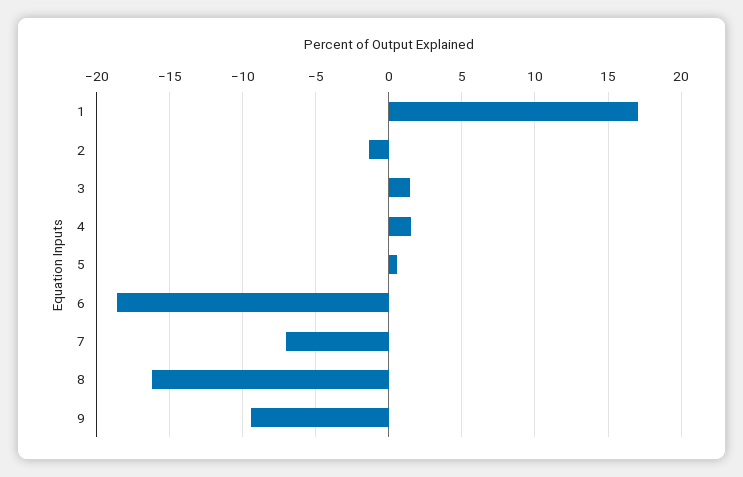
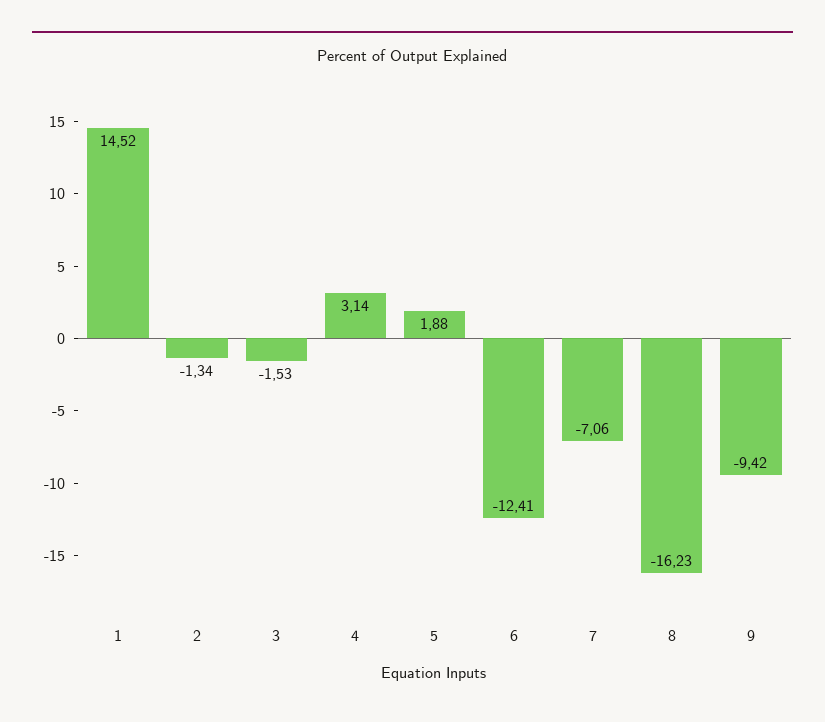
  {
-   "1": 17,
+   "1": 14.52,
    "2": -1.34,
-   "3": 1.5,
+   "3": -1.53,
-   "4": 1.5,
+   "4": 3.14,
-   "5": 0.5,
+   "5": 1.88,
-   "6": -18.5,
+   "6": -12.41,
    "7": -7.06,
    "8": -16.23,
    "9": -9.42
  }

